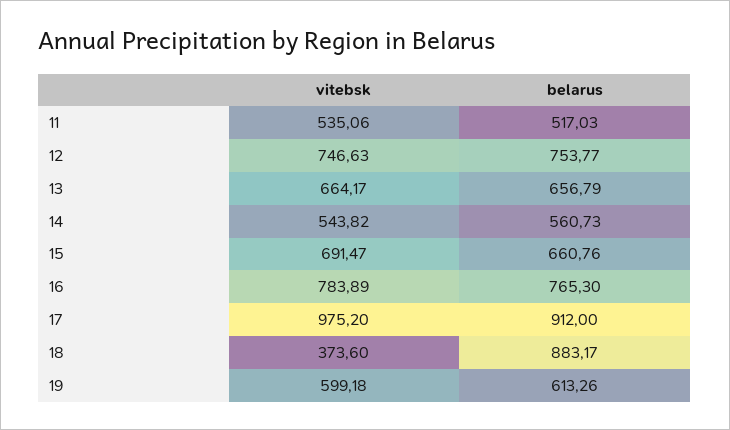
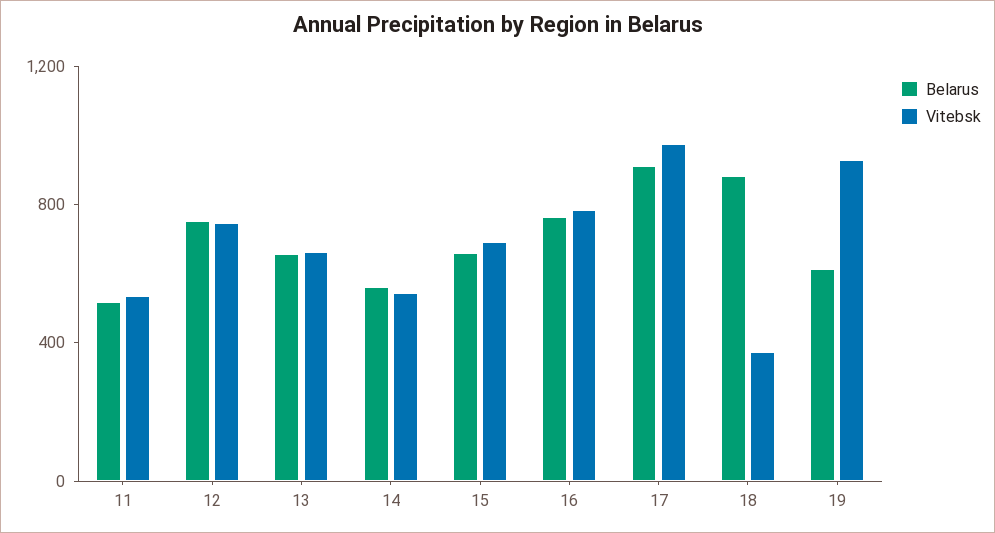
  {
    "vitebsk": {
      "11": 535.06,
      "12": 746.63,
      "13": 664.17,
      "14": 543.82,
      "15": 691.47,
      "16": 783.89,
      "17": 975.2,
      "18": 373.6,
-     "19": 599.18
+     "19": 900
    },
    "belarus": {
      "11": 517.03,
      "12": 753.77,
      "13": 656.79,
      "14": 560.73,
      "15": 660.76,
      "16": 765.3,
      "17": 912,
      "18": 883.17,
      "19": 613.26
    }
  }

